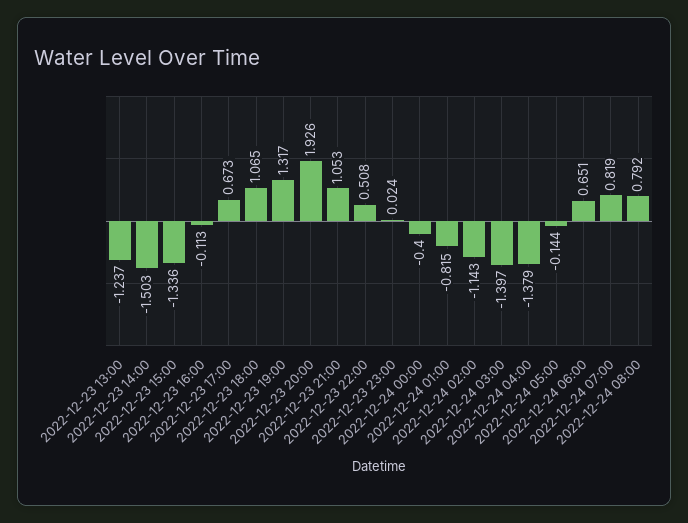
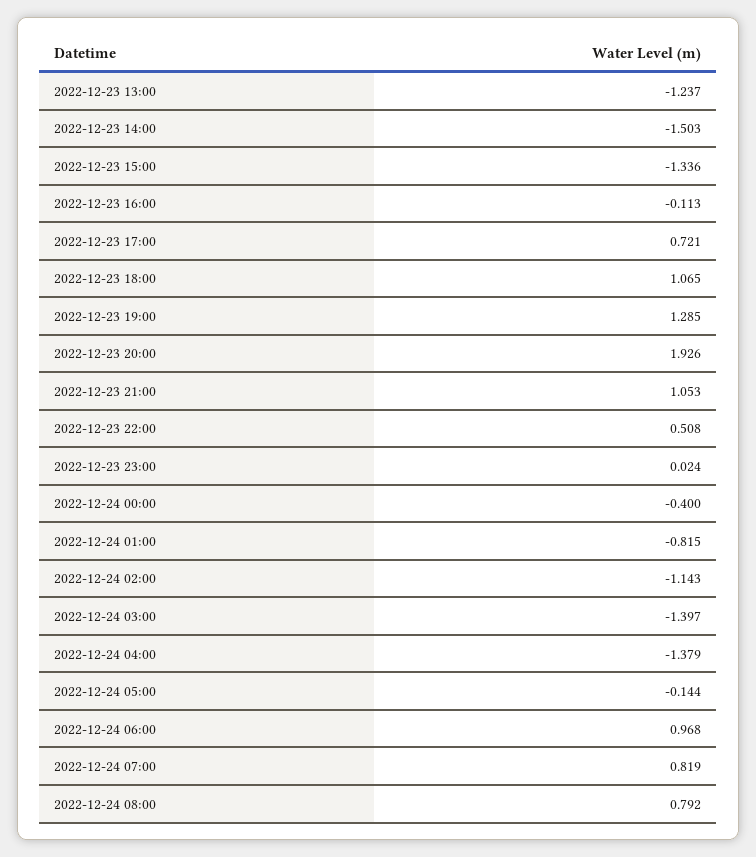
  {
    "2022-12-23 13:00": -1.237,
    "2022-12-23 14:00": -1.503,
    "2022-12-23 15:00": -1.336,
    "2022-12-23 16:00": -0.113,
-   "2022-12-23 17:00": 0.673,
+   "2022-12-23 17:00": 0.721,
    "2022-12-23 18:00": 1.065,
-   "2022-12-23 19:00": 1.317,
+   "2022-12-23 19:00": 1.285,
    "2022-12-23 20:00": 1.926,
    "2022-12-23 21:00": 1.053,
    "2022-12-23 22:00": 0.508,
    "2022-12-23 23:00": 0.024,
    "2022-12-24 00:00": -0.4,
    "2022-12-24 01:00": -0.815,
    "2022-12-24 02:00": -1.143,
    "2022-12-24 03:00": -1.397,
    "2022-12-24 04:00": -1.379,
    "2022-12-24 05:00": -0.144,
-   "2022-12-24 06:00": 0.651,
+   "2022-12-24 06:00": 0.968,
    "2022-12-24 07:00": 0.819,
    "2022-12-24 08:00": 0.792
  }

